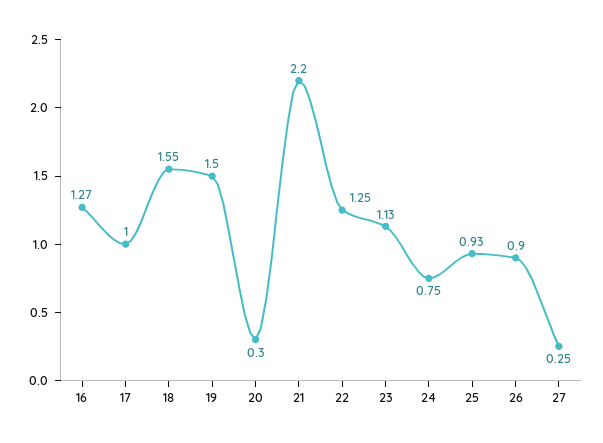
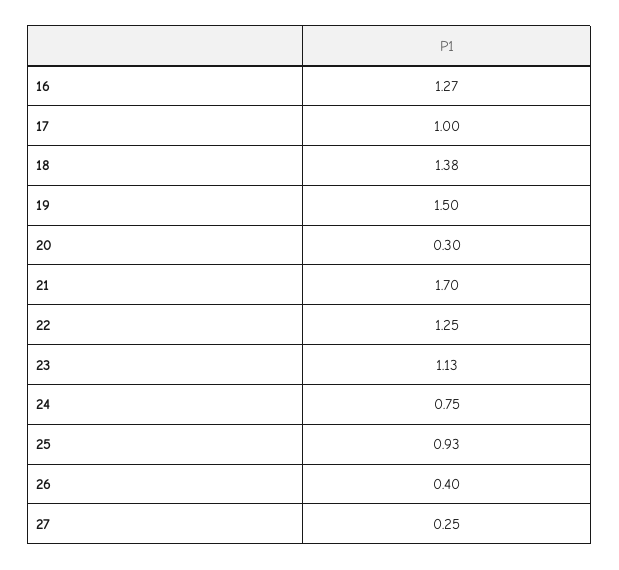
  {
    "16": 1.27,
    "17": 1,
-   "18": 1.55,
+   "18": 1.38,
    "19": 1.5,
    "20": 0.3,
-   "21": 2.2,
+   "21": 1.7,
    "22": 1.25,
    "23": 1.13,
    "24": 0.75,
    "25": 0.93,
-   "26": 0.9,
+   "26": 0.4,
    "27": 0.25
  }

